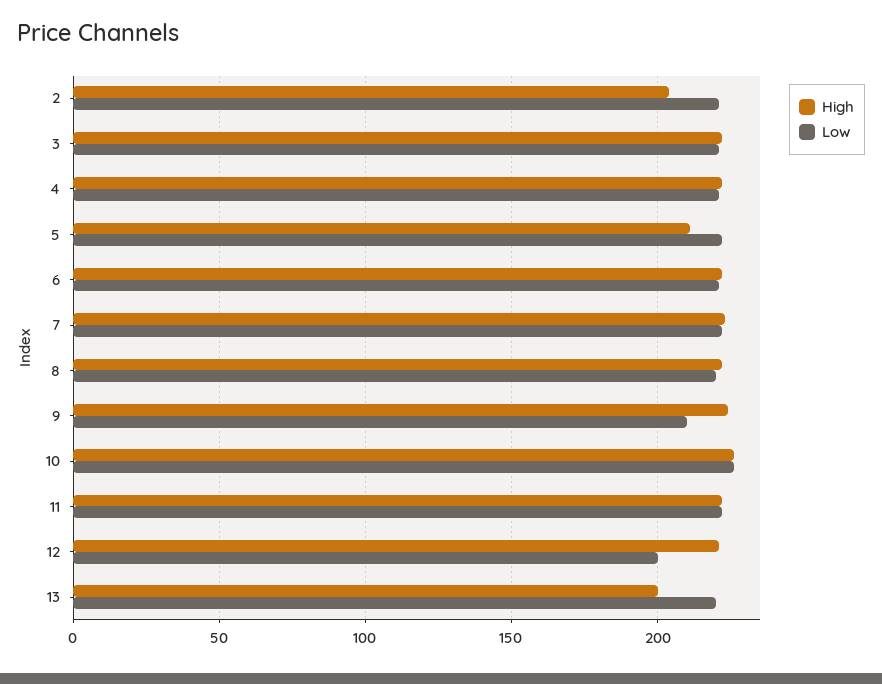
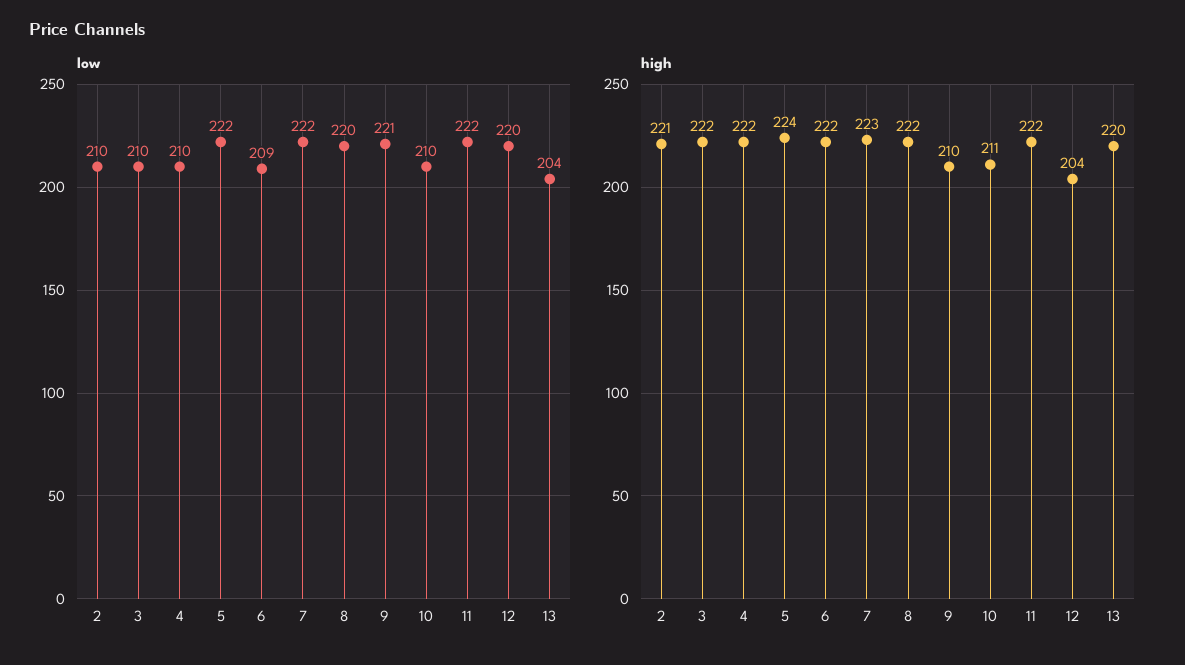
  {
    "High": {
-     "2": 205,
+     "2": 221,
      "3": 222,
      "4": 222,
-     "5": 210,
+     "5": 224,
      "6": 222,
      "7": 223,
      "8": 222,
-     "9": 225,
+     "9": 210,
-     "10": 225,
+     "10": 211,
      "11": 222,
-     "12": 220,
+     "12": 204,
-     "13": 200
+     "13": 220
    },
    "Low": {
-     "2": 220,
+     "2": 210,
-     "3": 220,
+     "3": 210,
-     "4": 220,
+     "4": 210,
      "5": 222,
-     "6": 220,
+     "6": 209,
      "7": 222,
      "8": 220,
-     "9": 210,
+     "9": 221,
-     "10": 225,
+     "10": 210,
      "11": 222,
-     "12": 200,
+     "12": 220,
-     "13": 220
+     "13": 204
    }
  }

